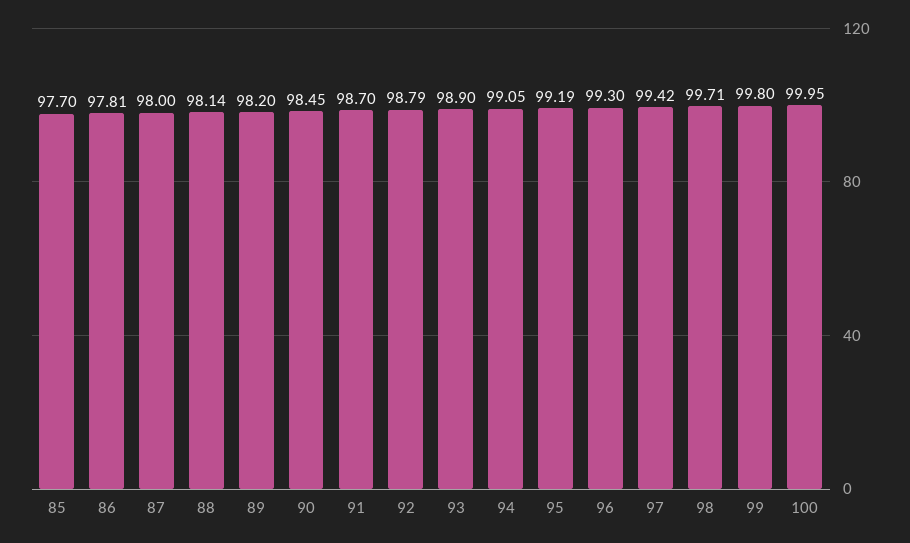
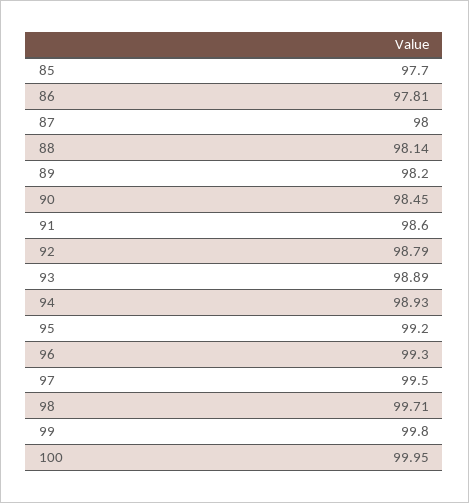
  {
    "85": 97.7,
    "86": 97.81,
    "87": 98,
    "88": 98.14,
    "89": 98.2,
    "90": 98.45,
-   "91": 98.7,
+   "91": 98.6,
    "92": 98.79,
-   "93": 98.9,
+   "93": 98.89,
-   "94": 99.05,
+   "94": 98.93,
-   "95": 99.19,
+   "95": 99.2,
    "96": 99.3,
-   "97": 99.42,
+   "97": 99.5,
    "98": 99.71,
    "99": 99.8,
    "100": 99.95
  }

